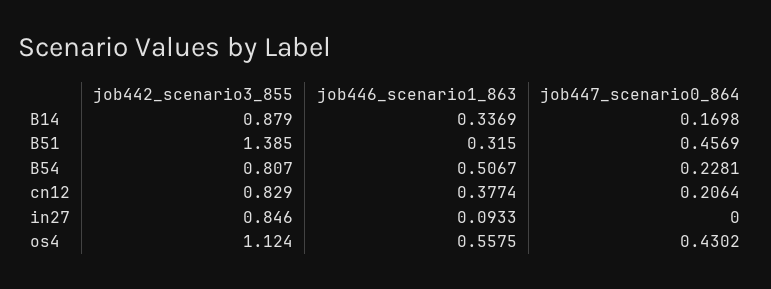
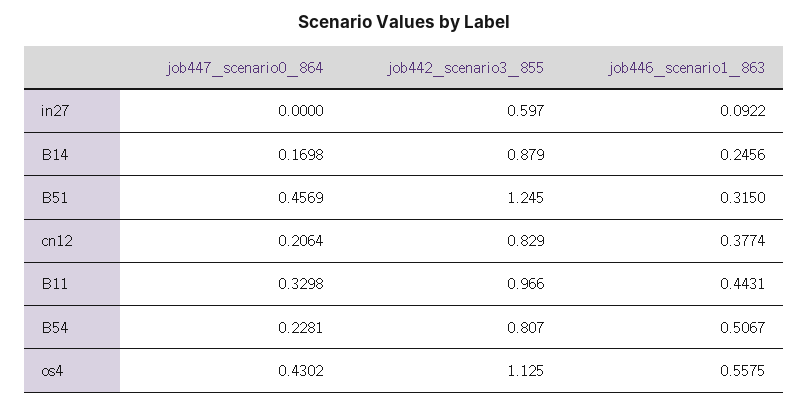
  {
    "job442_scenario3_855": {
      "B14": 0.879,
-     "B51": 1.385,
+     "B51": 1.245,
      "B54": 0.807,
      "cn12": 0.829,
-     "in27": 0.846,
+     "in27": 0.597,
-     "os4": 1.124
+     "os4": 1.125,
+     "B11": 0.966
    },
    "job446_scenario1_863": {
-     "B14": 0.3369,
+     "B14": 0.2456,
      "B51": 0.315,
      "B54": 0.5067,
      "cn12": 0.3774,
-     "in27": 0.0933,
+     "in27": 0.0922,
-     "os4": 0.5575
+     "os4": 0.5575,
+     "B11": 0.4431
    },
    "job447_scenario0_864": {
      "B14": 0.1698,
      "B51": 0.4569,
      "B54": 0.2281,
      "cn12": 0.2064,
      "in27": 0,
-     "os4": 0.4302
+     "os4": 0.4302,
+     "B11": 0.3298
    }
  }

